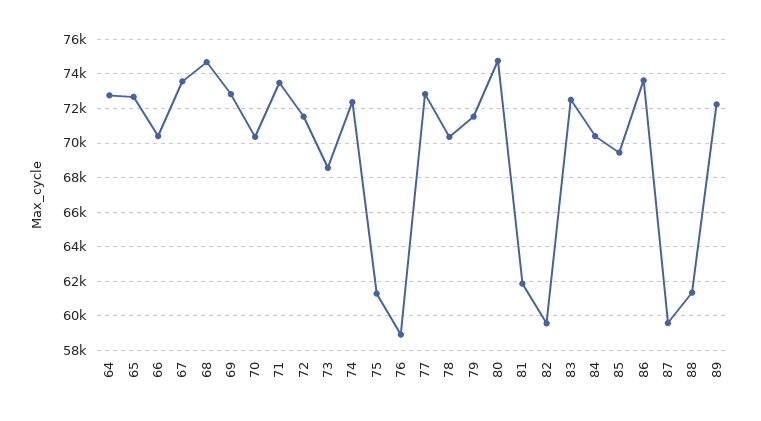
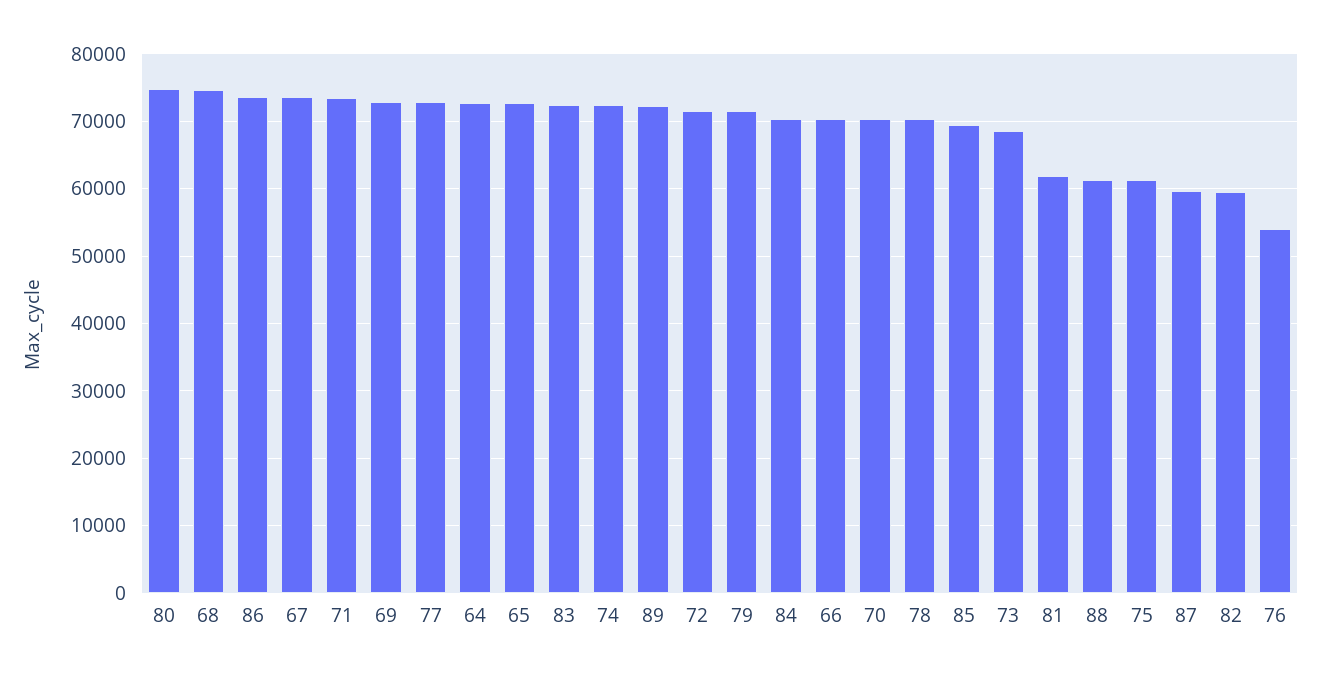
  {
    "64": 73000,
    "65": 72500,
    "66": 70500,
    "67": 73500,
    "68": 74500,
    "69": 73000,
    "70": 70500,
    "71": 73500,
    "72": 71500,
    "73": 68500,
    "74": 72500,
    "75": 61500,
-   "76": 59000,
+   "76": 54000,
    "77": 73000,
    "78": 70500,
    "79": 71500,
    "80": 74500,
    "81": 62000,
    "82": 59500,
    "83": 72500,
    "84": 70500,
    "85": 69500,
    "86": 73500,
    "87": 59500,
    "88": 61500,
    "89": 72000
  }

